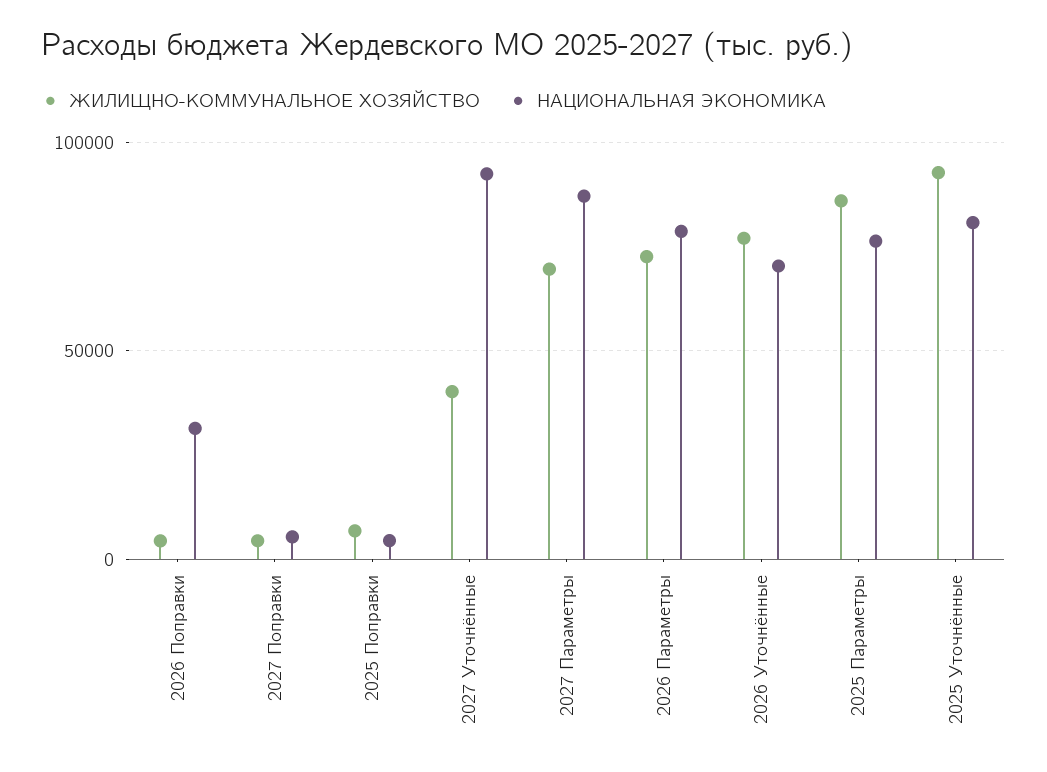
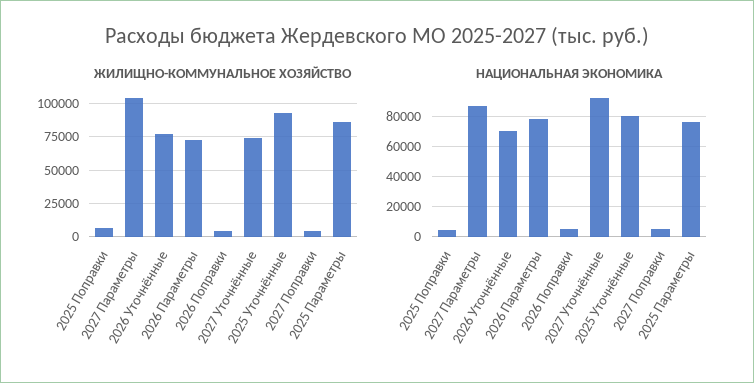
  {
    "ЖИЛИЩНО-КОММУНАЛЬНОЕ ХОЗЯЙСТВО": {
      "2026 Поправки": 5000,
      "2027 Поправки": 5000,
      "2025 Поправки": 5000,
-     "2027 Уточнённые": 40000,
+     "2027 Уточнённые": 75000,
-     "2027 Параметры": 70000,
+     "2027 Параметры": 105000,
      "2026 Параметры": 75000,
      "2026 Уточнённые": 75000,
      "2025 Параметры": 85000,
      "2025 Уточнённые": 95000
    },
    "НАЦИОНАЛЬНАЯ ЭКОНОМИКА": {
-     "2026 Поправки": 30000,
+     "2026 Поправки": 5000,
      "2027 Поправки": 5000,
      "2025 Поправки": 5000,
      "2027 Уточнённые": 90000,
      "2027 Параметры": 85000,
      "2026 Параметры": 80000,
      "2026 Уточнённые": 70000,
      "2025 Параметры": 75000,
      "2025 Уточнённые": 80000
    }
  }

